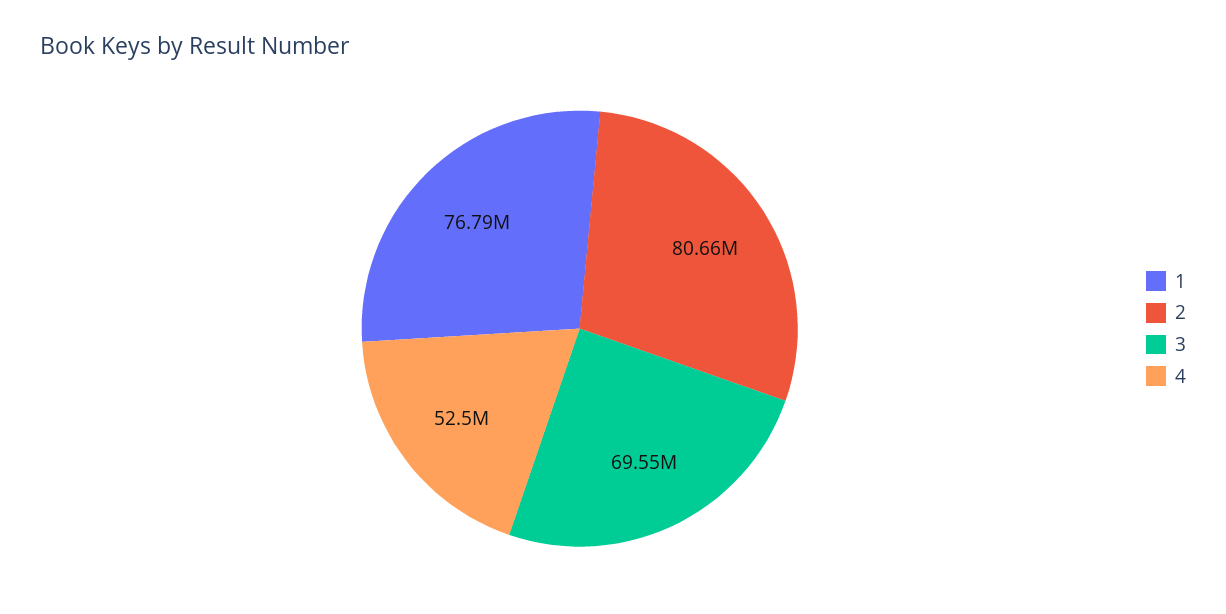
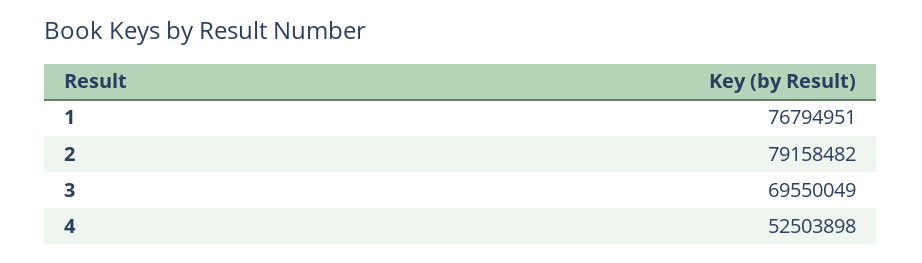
  {
    "1": 76794951,
-   "2": 80660000,
+   "2": 79158482,
    "3": 69550049,
    "4": 52503898
  }

